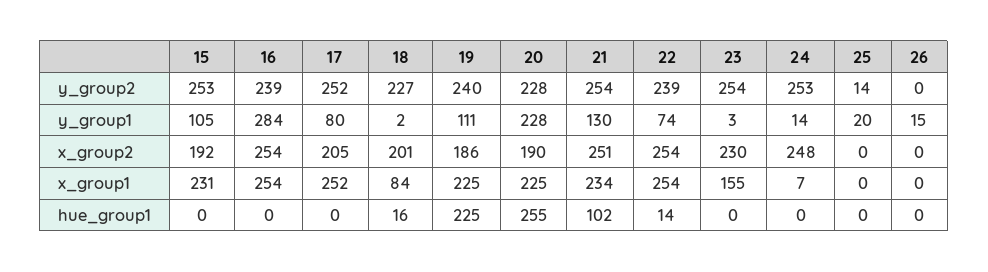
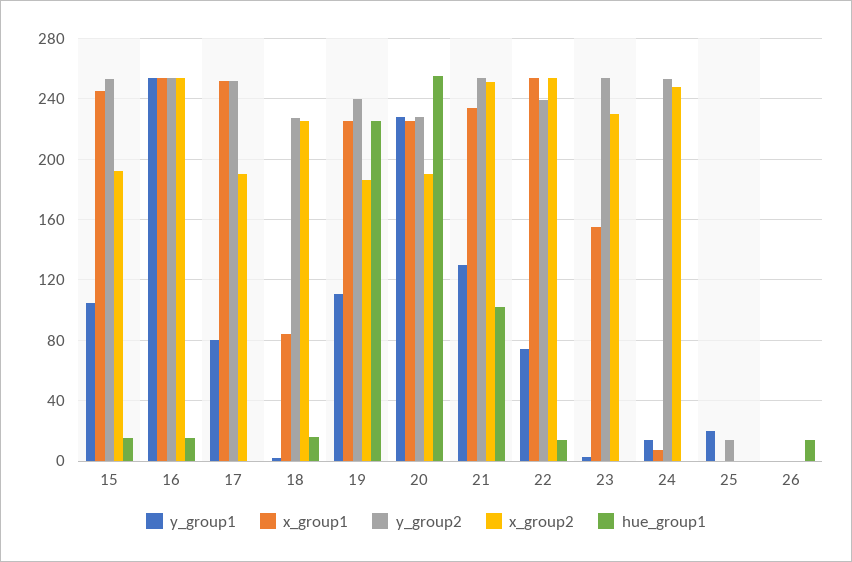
  {
    "y_group2": {
      "15": 253,
-     "16": 239,
+     "16": 255,
      "17": 252,
      "18": 227,
      "19": 240,
      "20": 228,
      "21": 254,
      "22": 239,
      "23": 254,
      "24": 253,
      "25": 14,
      "26": 0
    },
    "y_group1": {
      "15": 105,
-     "16": 284,
+     "16": 255,
      "17": 80,
      "18": 2,
      "19": 111,
      "20": 228,
      "21": 130,
      "22": 74,
      "23": 3,
      "24": 14,
      "25": 20,
-     "26": 15
+     "26": 0
    },
    "x_group2": {
      "15": 192,
      "16": 254,
-     "17": 205,
+     "17": 190,
-     "18": 201,
+     "18": 225,
      "19": 186,
      "20": 190,
      "21": 251,
      "22": 254,
      "23": 230,
      "24": 248,
      "25": 0,
      "26": 0
    },
    "x_group1": {
-     "15": 231,
+     "15": 245,
      "16": 254,
      "17": 252,
      "18": 84,
      "19": 225,
      "20": 225,
      "21": 234,
      "22": 254,
      "23": 155,
      "24": 7,
      "25": 0,
      "26": 0
    },
    "hue_group1": {
-     "15": 0,
+     "15": 15,
-     "16": 0,
+     "16": 15,
      "17": 0,
      "18": 16,
      "19": 225,
      "20": 255,
      "21": 102,
      "22": 14,
      "23": 0,
      "24": 0,
      "25": 0,
-     "26": 0
+     "26": 15
    }
  }

